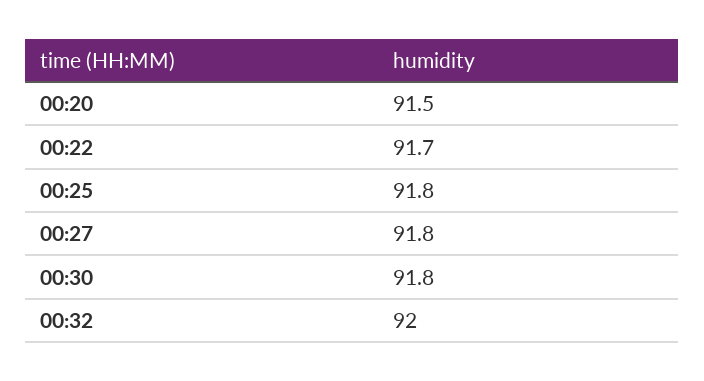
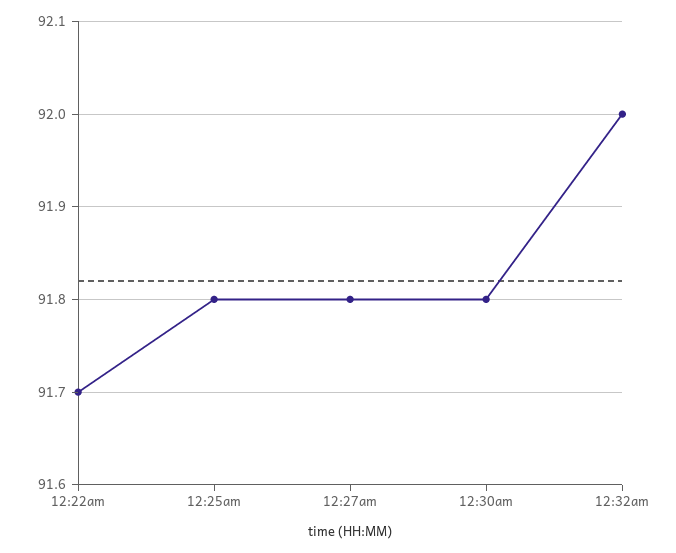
  {
-   "00:20": 91.5,
    "00:22": 91.7,
    "00:25": 91.8,
    "00:27": 91.8,
    "00:30": 91.8,
    "00:32": 92
  }

